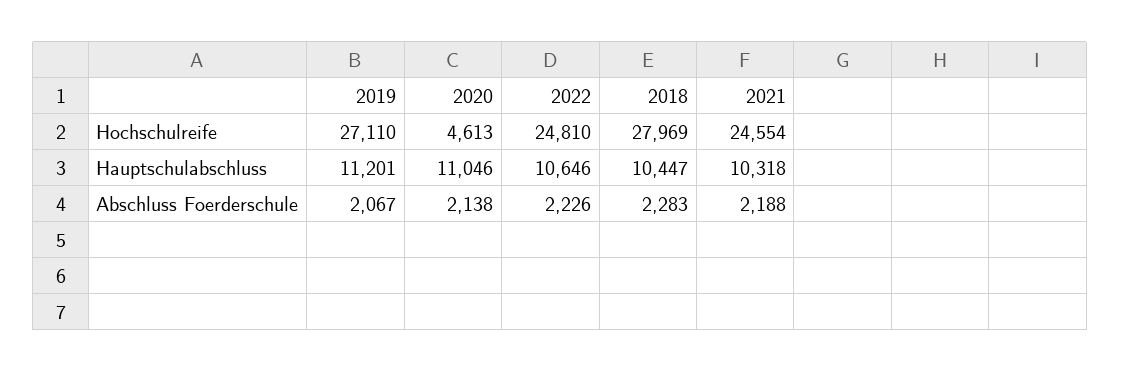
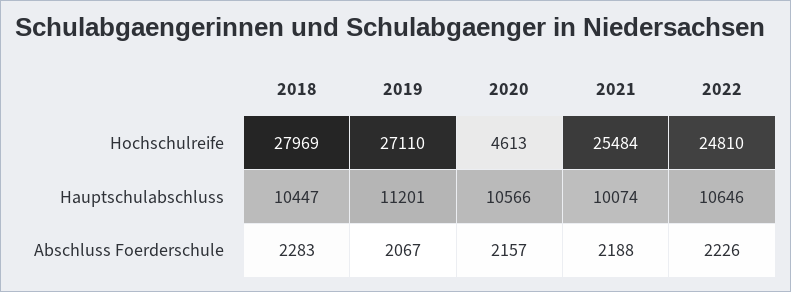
  {
    "2019": {
      "Hochschulreife": 27110,
      "Hauptschulabschluss": 11201,
      "Abschluss Foerderschule": 2067
    },
    "2020": {
      "Hochschulreife": 4613,
-     "Hauptschulabschluss": 11046,
+     "Hauptschulabschluss": 10566,
-     "Abschluss Foerderschule": 2138
+     "Abschluss Foerderschule": 2157
    },
    "2022": {
      "Hochschulreife": 24810,
      "Hauptschulabschluss": 10646,
      "Abschluss Foerderschule": 2226
    },
    "2018": {
      "Hochschulreife": 27969,
      "Hauptschulabschluss": 10447,
      "Abschluss Foerderschule": 2283
    },
    "2021": {
-     "Hochschulreife": 24554,
+     "Hochschulreife": 25484,
-     "Hauptschulabschluss": 10318,
+     "Hauptschulabschluss": 10074,
      "Abschluss Foerderschule": 2188
    }
  }

